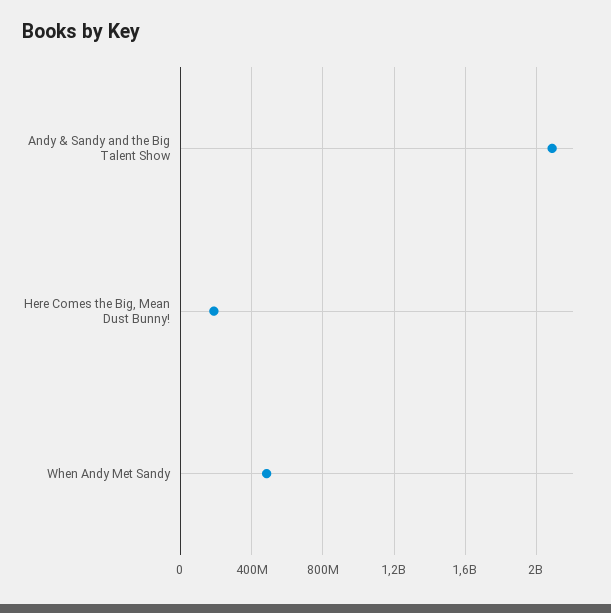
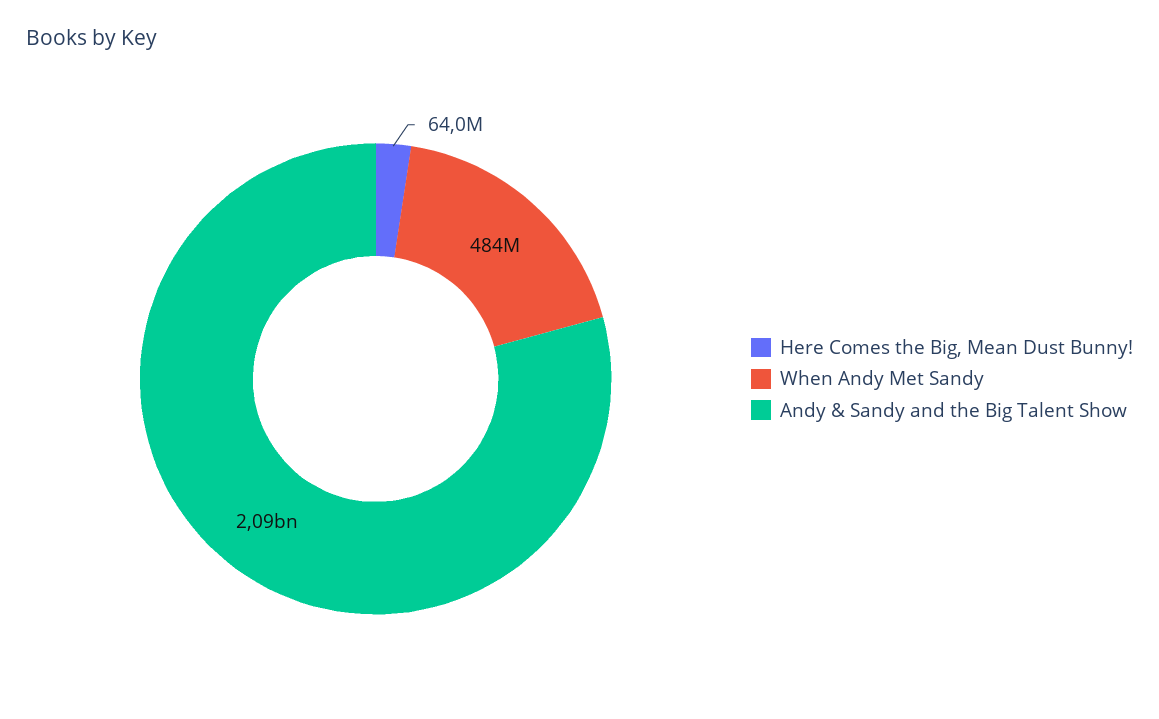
  {
    "Andy & Sandy and the Big Talent Show": 2090000000,
-   "Here Comes the Big, Mean Dust Bunny!": 200000000,
+   "Here Comes the Big, Mean Dust Bunny!": 64000000,
    "When Andy Met Sandy": 484000000
  }

